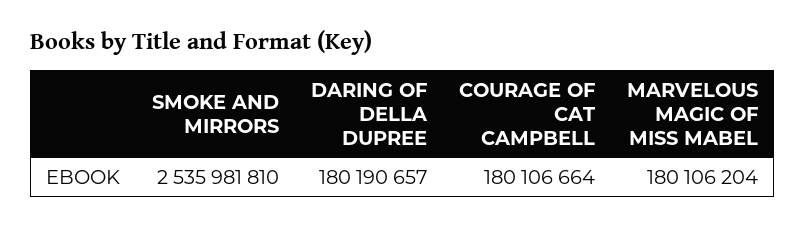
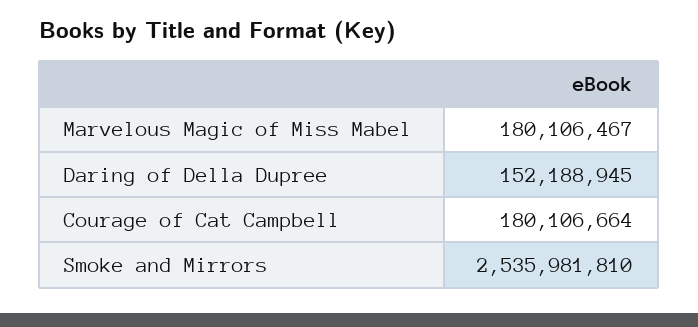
  {
    "SMOKE AND MIRRORS": 2535981810,
-   "DARING OF DELLA DUPREE": 180190657,
+   "DARING OF DELLA DUPREE": 152188945,
    "COURAGE OF CAT CAMPBELL": 180106664,
-   "MARVELOUS MAGIC OF MISS MABEL": 180106204
+   "MARVELOUS MAGIC OF MISS MABEL": 180106467
  }

